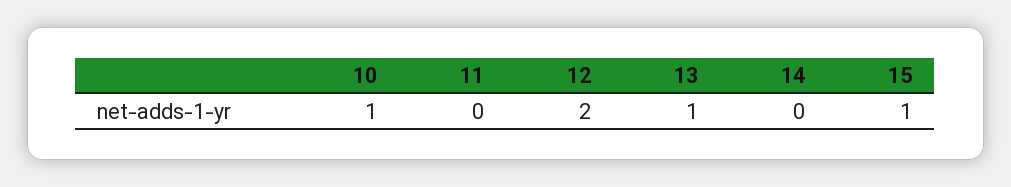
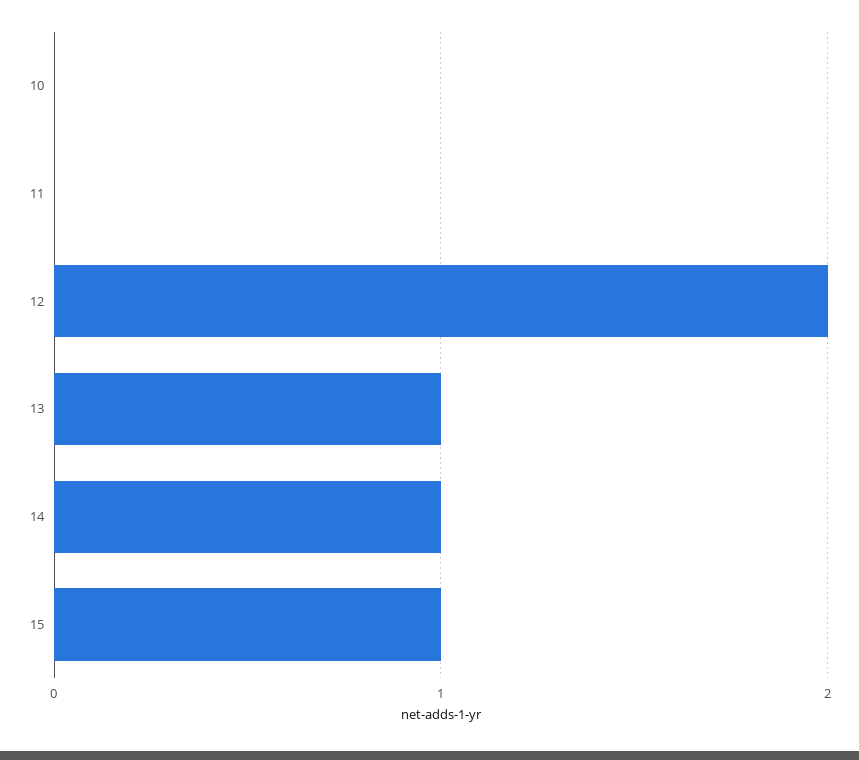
  {
-   "10": 1,
+   "10": 0,
    "11": 0,
    "12": 2,
    "13": 1,
-   "14": 0,
+   "14": 1,
    "15": 1
  }

